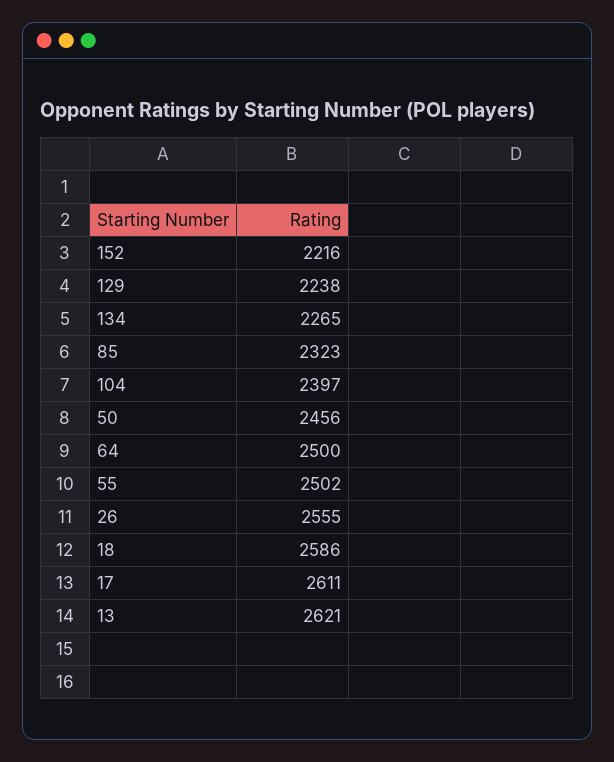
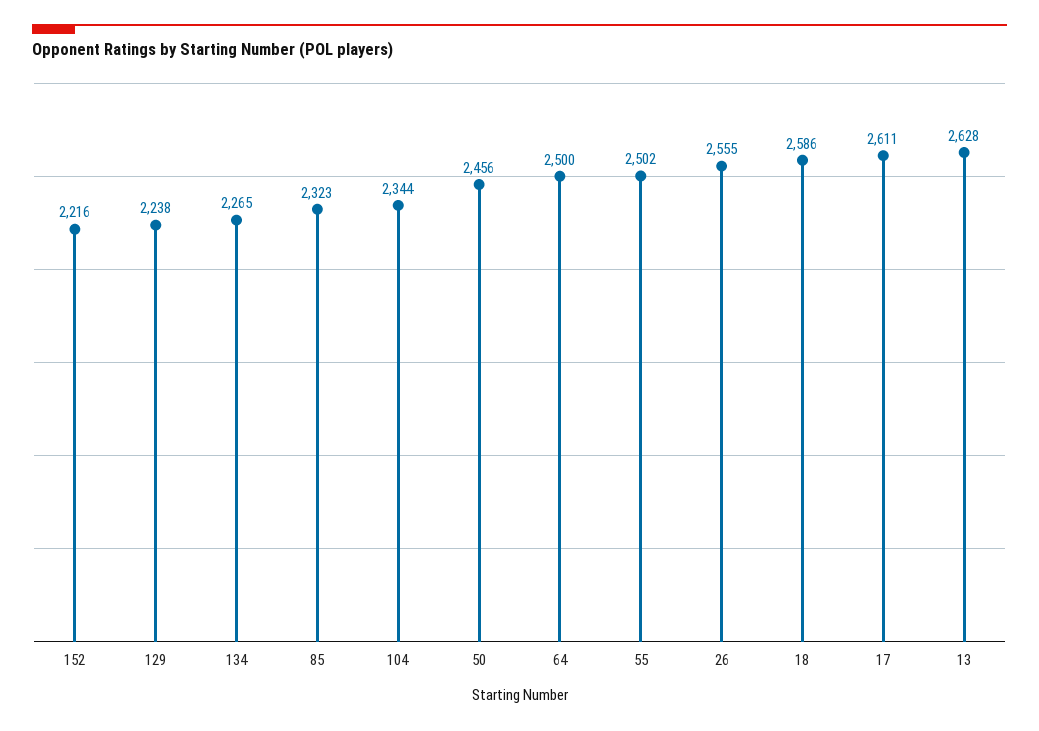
  {
    "152": 2216,
    "129": 2238,
    "134": 2265,
    "85": 2323,
-   "104": 2397,
+   "104": 2344,
    "50": 2456,
    "64": 2500,
    "55": 2502,
    "26": 2555,
    "18": 2586,
    "17": 2611,
-   "13": 2621
+   "13": 2628
  }

